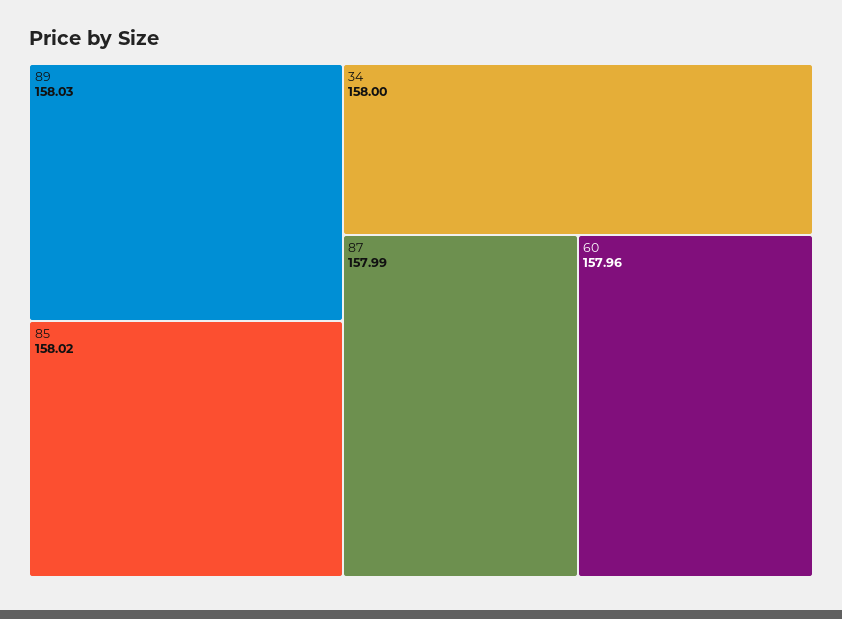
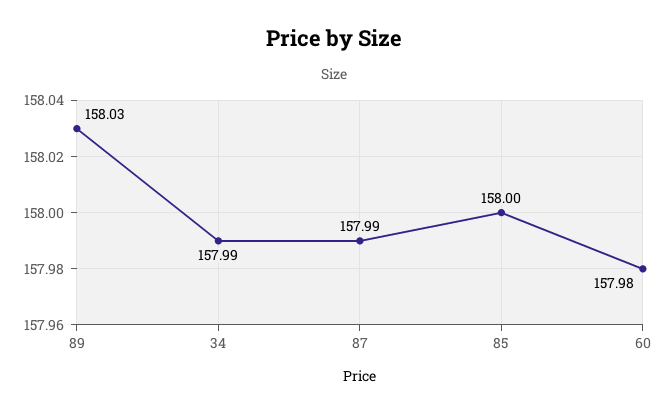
  {
    "89": 158.03,
-   "85": 158.02,
+   "85": 158,
-   "34": 158,
+   "34": 157.99,
    "87": 157.99,
-   "60": 157.96
+   "60": 157.98
  }

